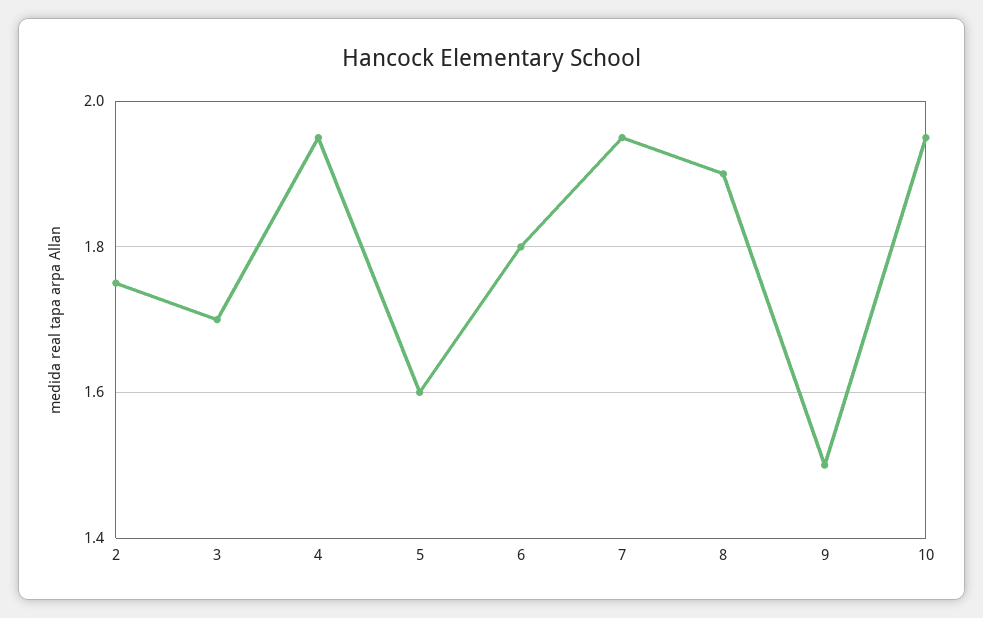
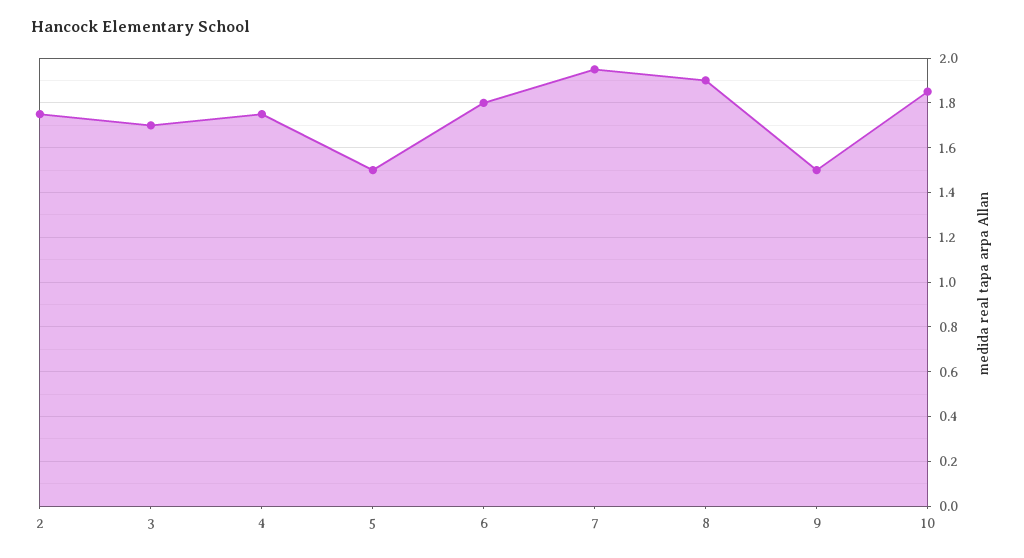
  {
    "2": 1.75,
    "3": 1.7,
-   "4": 1.95,
+   "4": 1.75,
-   "5": 1.6,
+   "5": 1.5,
    "6": 1.8,
    "7": 1.95,
    "8": 1.9,
    "9": 1.5,
-   "10": 1.95
+   "10": 1.85
  }

